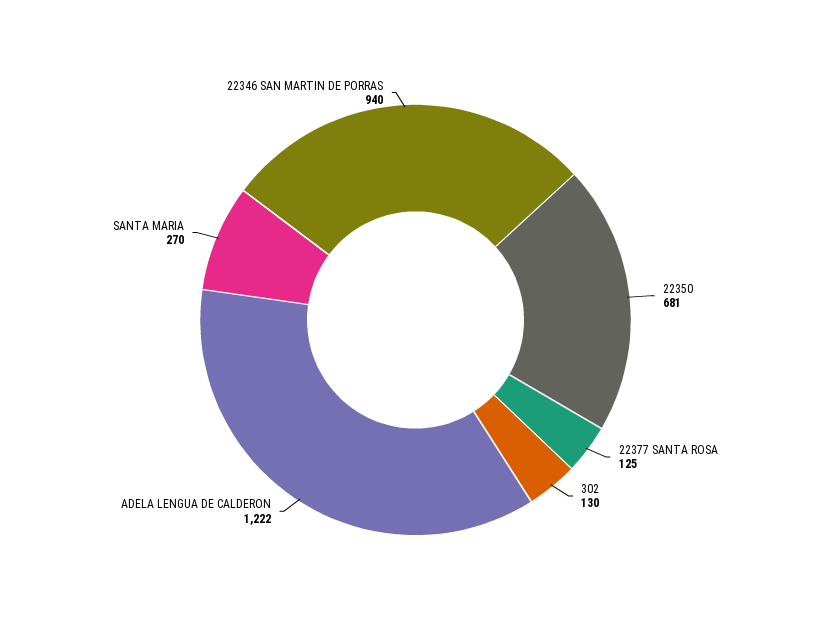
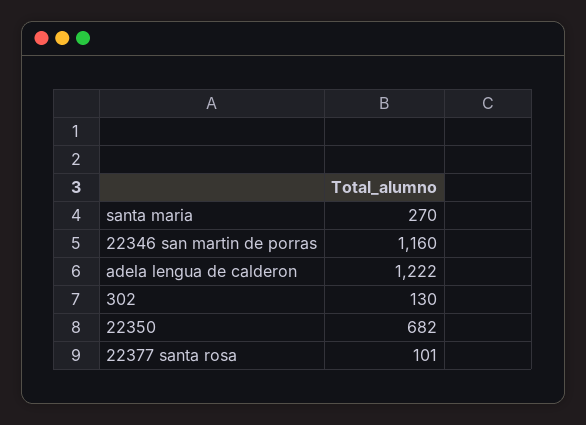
  {
-   "22350": 681,
+   "22350": 682,
-   "22377 SANTA ROSA": 125,
+   "22377 SANTA ROSA": 101,
    "302": 130,
    "ADELA LENGUA DE CALDERON": 1222,
    "SANTA MARIA": 270,
-   "22346 SAN MARTIN DE PORRAS": 940
+   "22346 SAN MARTIN DE PORRAS": 1160
  }

